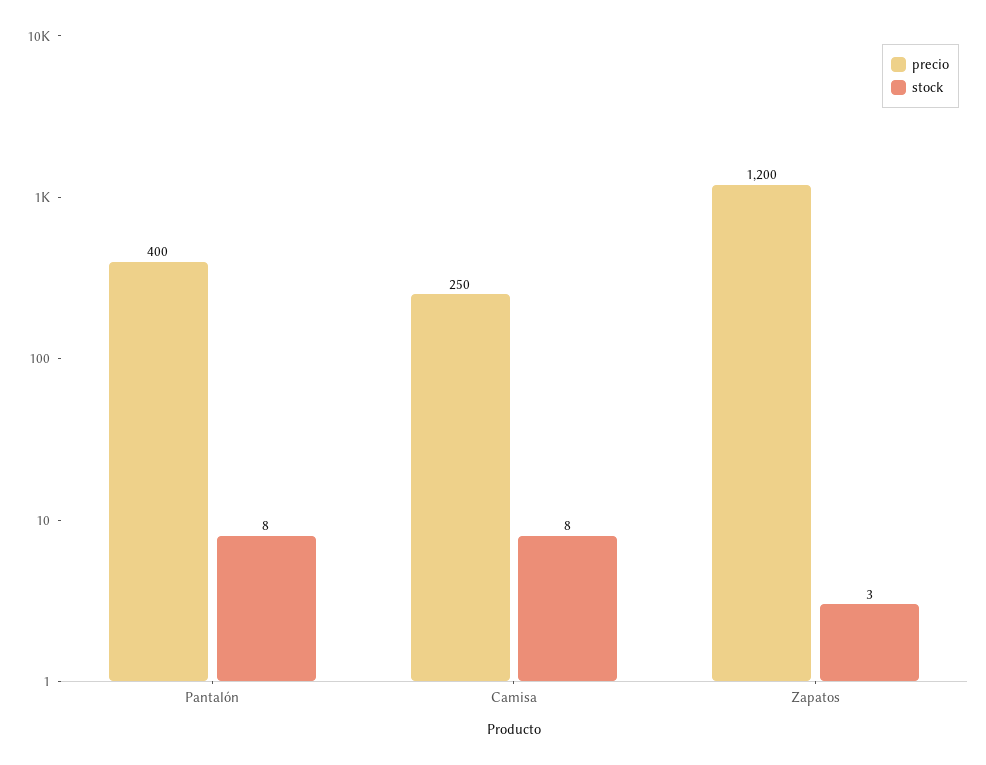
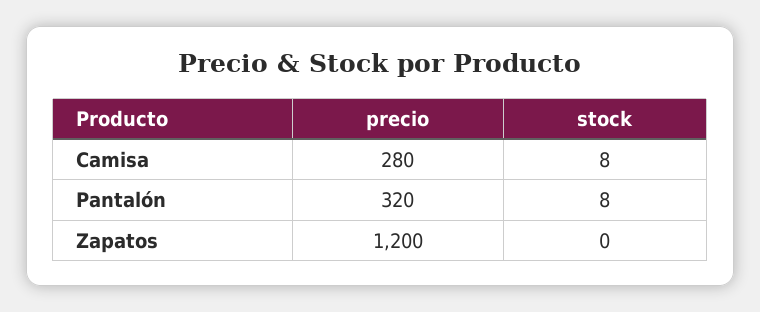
  {
    "precio": {
-     "Pantalón": 400,
+     "Pantalón": 320,
-     "Camisa": 250,
+     "Camisa": 280,
      "Zapatos": 1200
    },
    "stock": {
      "Pantalón": 8,
      "Camisa": 8,
-     "Zapatos": 3
+     "Zapatos": 0
    }
  }

